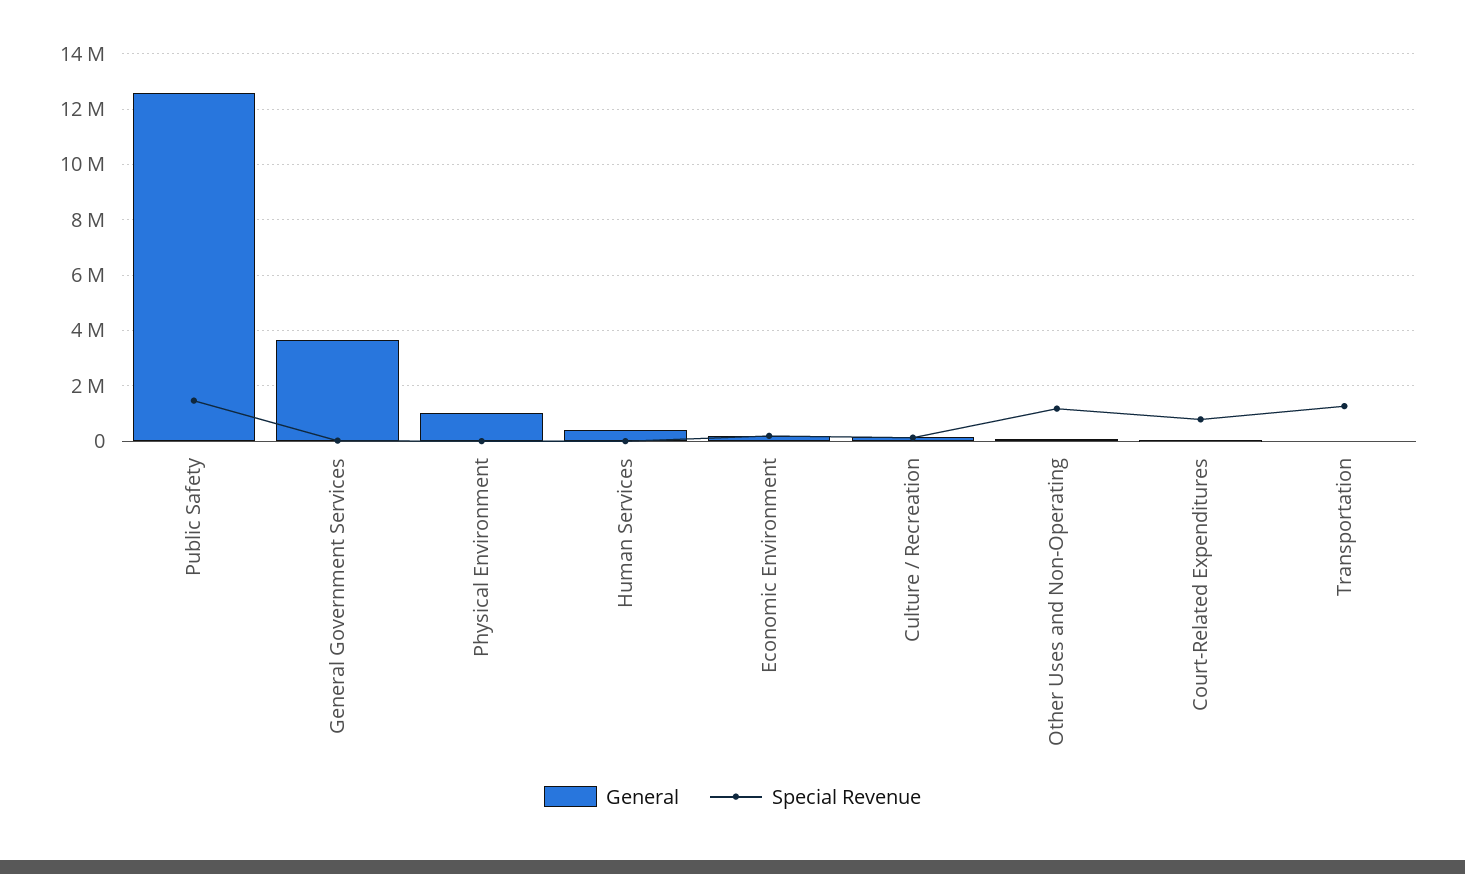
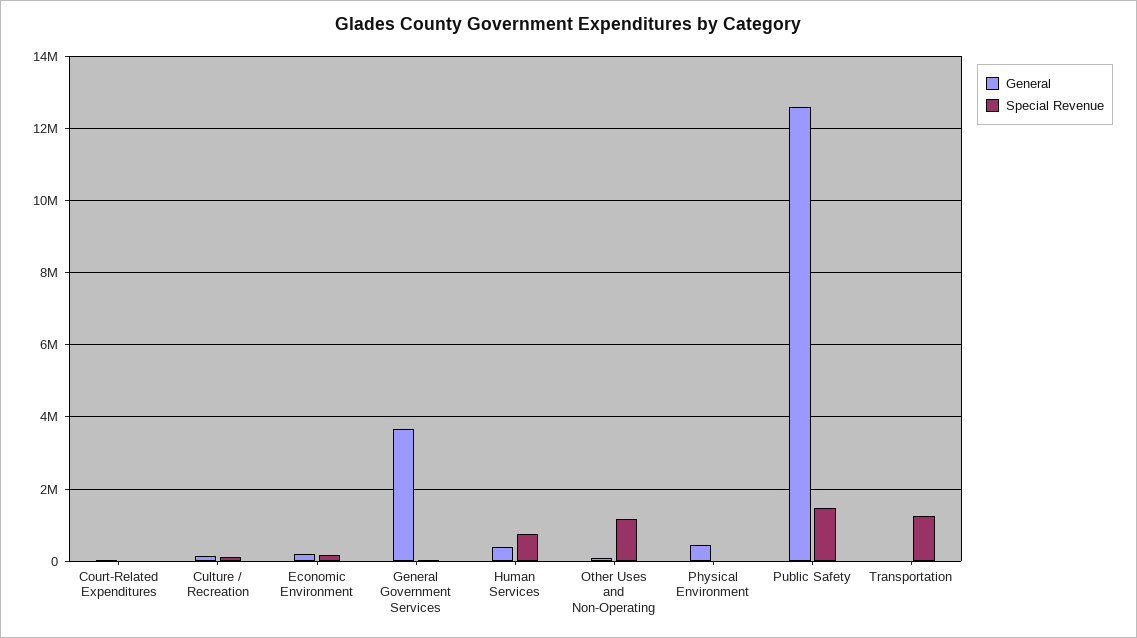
  {
    "General": {
      "Public Safety": 12600000,
      "General Government Services": 3600000,
-     "Physical Environment": 1000000,
+     "Physical Environment": 400000,
      "Human Services": 400000,
      "Economic Environment": 200000,
      "Culture / Recreation": 200000,
      "Other Uses and Non-Operating": 0,
      "Court-Related Expenditures": 0,
      "Transportation": 0
    },
    "Special Revenue": {
      "Public Safety": 1400000,
      "General Government Services": 0,
      "Physical Environment": 0,
-     "Human Services": 0,
+     "Human Services": 800000,
      "Economic Environment": 200000,
      "Culture / Recreation": 200000,
      "Other Uses and Non-Operating": 1200000,
-     "Court-Related Expenditures": 750000,
+     "Court-Related Expenditures": 0,
      "Transportation": 1200000
    }
  }

